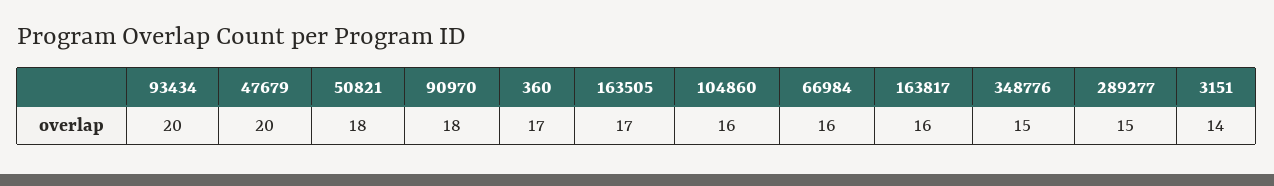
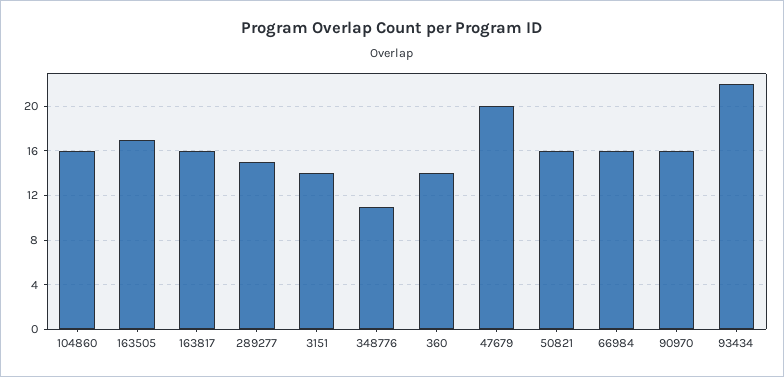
  {
-   "93434": 20,
+   "93434": 22,
    "47679": 20,
-   "50821": 18,
+   "50821": 16,
-   "90970": 18,
+   "90970": 16,
-   "360": 17,
+   "360": 14,
    "163505": 17,
    "104860": 16,
    "66984": 16,
    "163817": 16,
-   "348776": 15,
+   "348776": 11,
    "289277": 15,
    "3151": 14
  }

